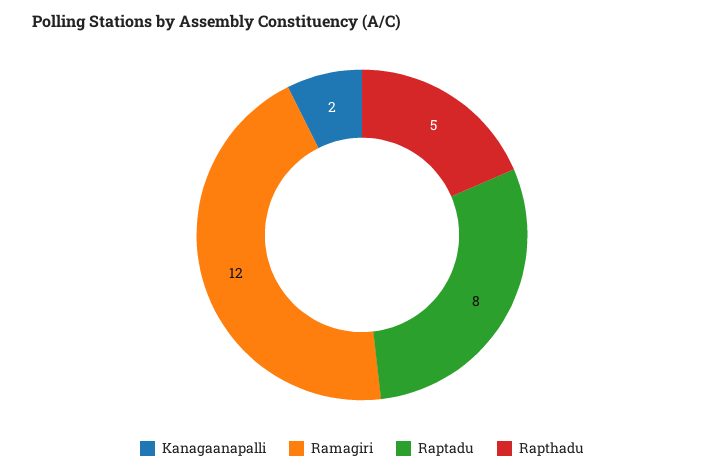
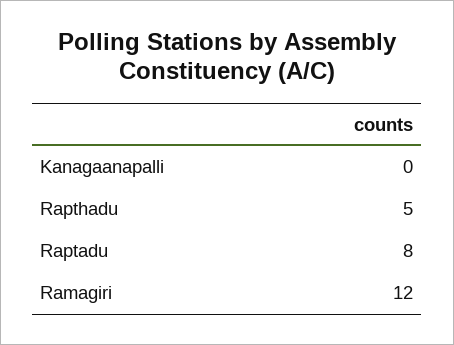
  {
-   "Kanagaanapalli": 2,
+   "Kanagaanapalli": 0,
    "Ramagiri": 12,
    "Raptadu": 8,
    "Rapthadu": 5
  }

